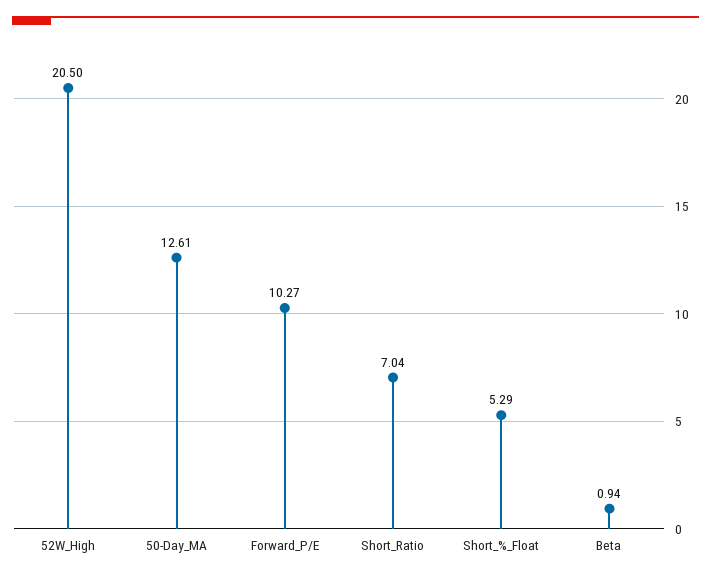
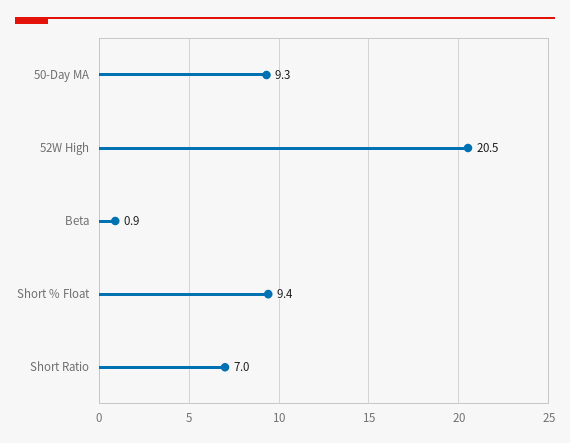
  {
    "52W_High": 20.5,
-   "50-Day_MA": 12.61,
+   "50-Day_MA": 9.3,
-   "Forward_P/E": 10.27,
    "Short_Ratio": 7.04,
-   "Short_%_Float": 5.29,
+   "Short_%_Float": 9.4,
    "Beta": 0.94
  }

